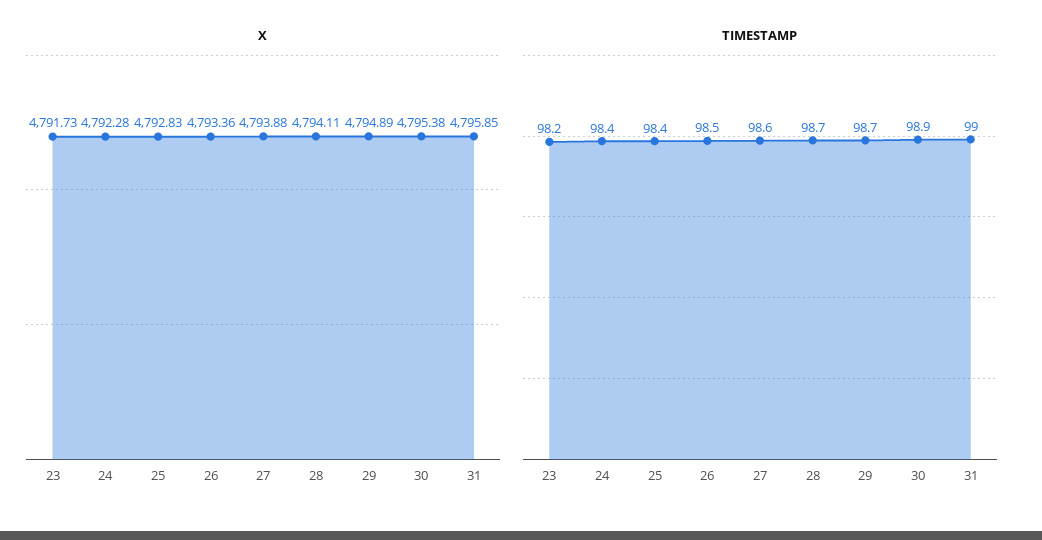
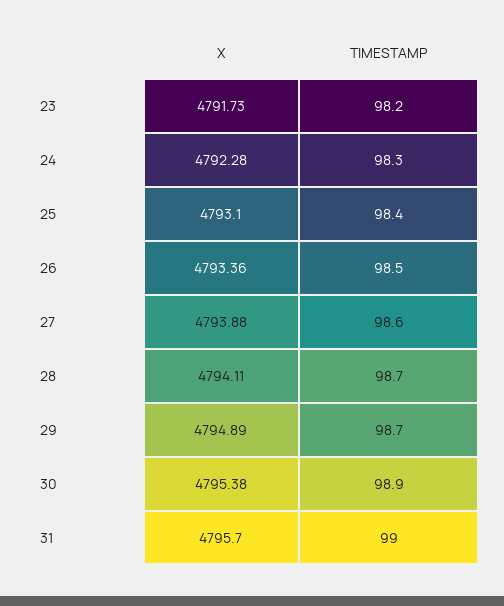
  {
    "X": {
      "23": 4791.73,
      "24": 4792.28,
-     "25": 4792.83,
+     "25": 4793.1,
      "26": 4793.36,
      "27": 4793.88,
      "28": 4794.11,
      "29": 4794.89,
      "30": 4795.38,
-     "31": 4795.85
+     "31": 4795.7
    },
    "TIMESTAMP": {
      "23": 98.2,
-     "24": 98.4,
+     "24": 98.3,
      "25": 98.4,
      "26": 98.5,
      "27": 98.6,
      "28": 98.7,
      "29": 98.7,
      "30": 98.9,
      "31": 99
    }
  }

